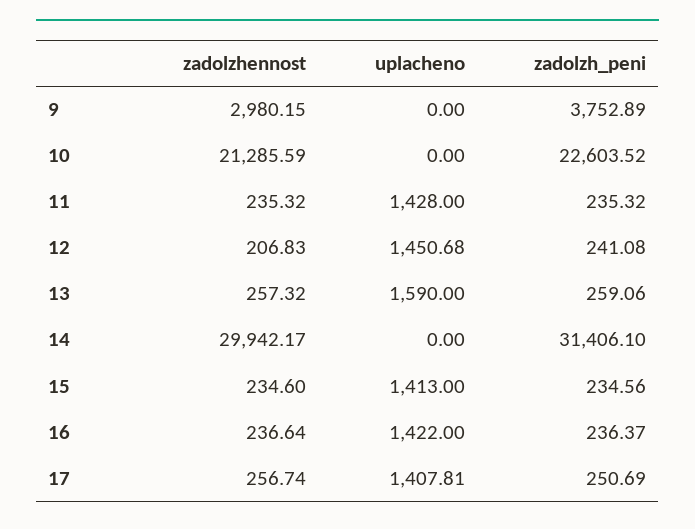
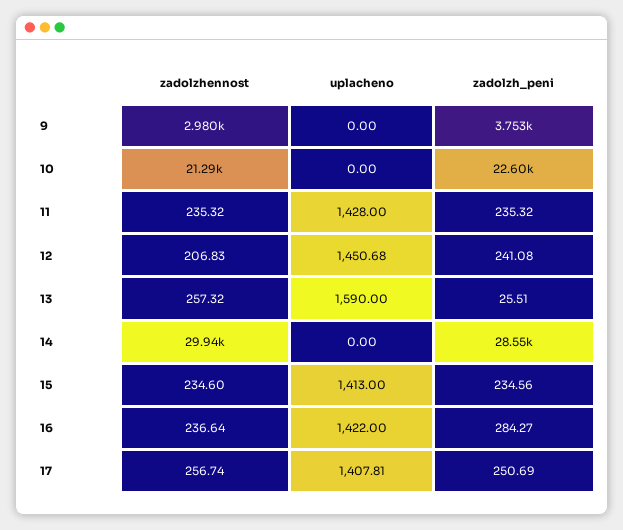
  {
    "zadolzhennost": {
      "9": 2980.15,
      "10": 21285.59,
      "11": 235.32,
      "12": 206.83,
      "13": 257.32,
      "14": 29942.17,
      "15": 234.6,
      "16": 236.64,
      "17": 256.74
    },
    "uplacheno": {
      "9": 0,
      "10": 0,
      "11": 1428,
      "12": 1450.68,
      "13": 1590,
      "14": 0,
      "15": 1413,
      "16": 1422,
      "17": 1407.81
    },
    "zadolzh_peni": {
      "9": 3752.89,
      "10": 22603.52,
      "11": 235.32,
      "12": 241.08,
-     "13": 259.06,
+     "13": 25.51,
-     "14": 31406.1,
+     "14": 28550,
      "15": 234.56,
-     "16": 236.37,
+     "16": 284.27,
      "17": 250.69
    }
  }

